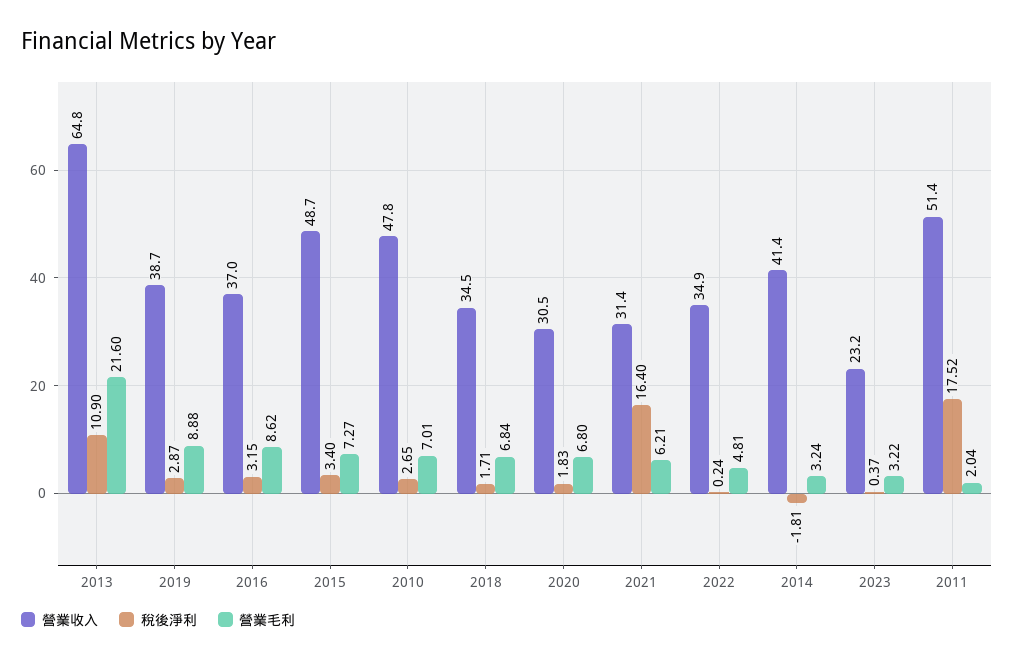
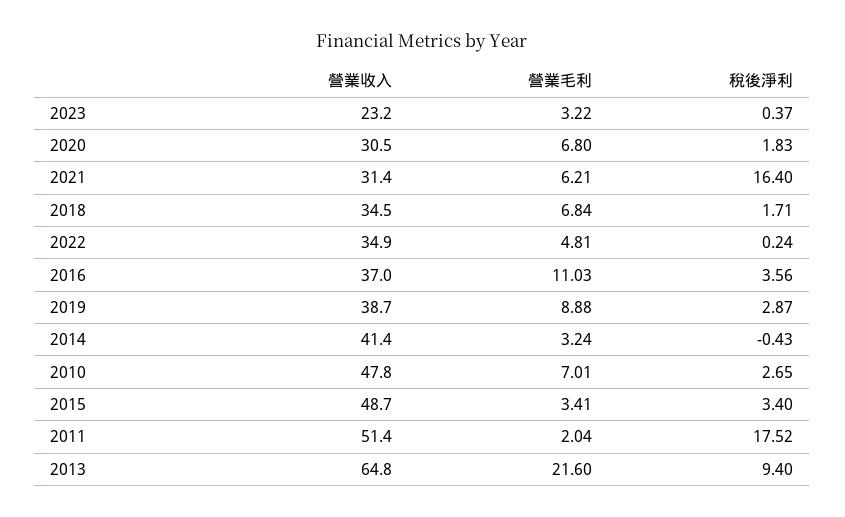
  {
    "營業收入": {
      "2013": 64.8,
      "2019": 38.7,
      "2016": 37,
      "2015": 48.7,
      "2010": 47.8,
      "2018": 34.5,
      "2020": 30.5,
      "2021": 31.4,
      "2022": 34.9,
      "2014": 41.4,
      "2023": 23.2,
      "2011": 51.4
    },
    "稅後淨利": {
-     "2013": 10.9,
+     "2013": 9.4,
      "2019": 2.87,
-     "2016": 3.15,
+     "2016": 3.56,
      "2015": 3.4,
      "2010": 2.65,
      "2018": 1.71,
      "2020": 1.83,
      "2021": 16.4,
      "2022": 0.24,
-     "2014": -1.81,
+     "2014": -0.43,
      "2023": 0.37,
      "2011": 17.52
    },
    "營業毛利": {
      "2013": 21.6,
      "2019": 8.88,
-     "2016": 8.62,
+     "2016": 11.03,
-     "2015": 7.27,
+     "2015": 3.41,
      "2010": 7.01,
      "2018": 6.84,
      "2020": 6.8,
      "2021": 6.21,
      "2022": 4.81,
      "2014": 3.24,
      "2023": 3.22,
      "2011": 2.04
    }
  }

